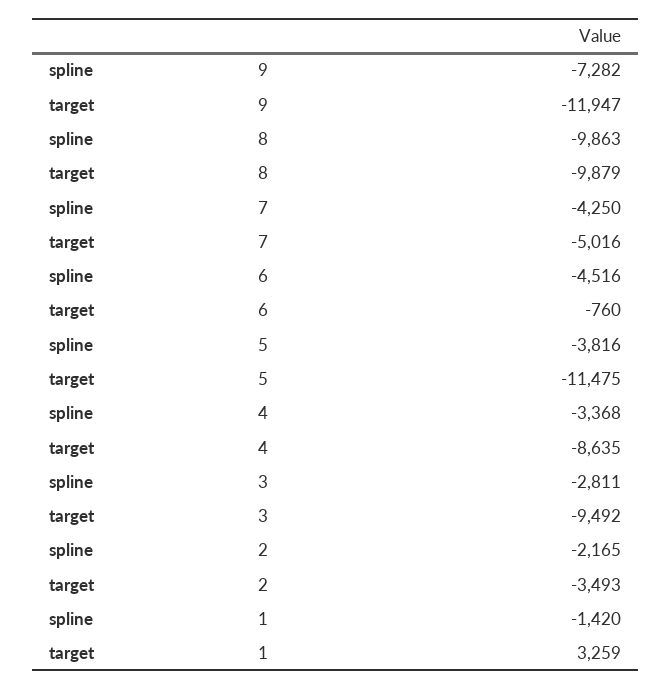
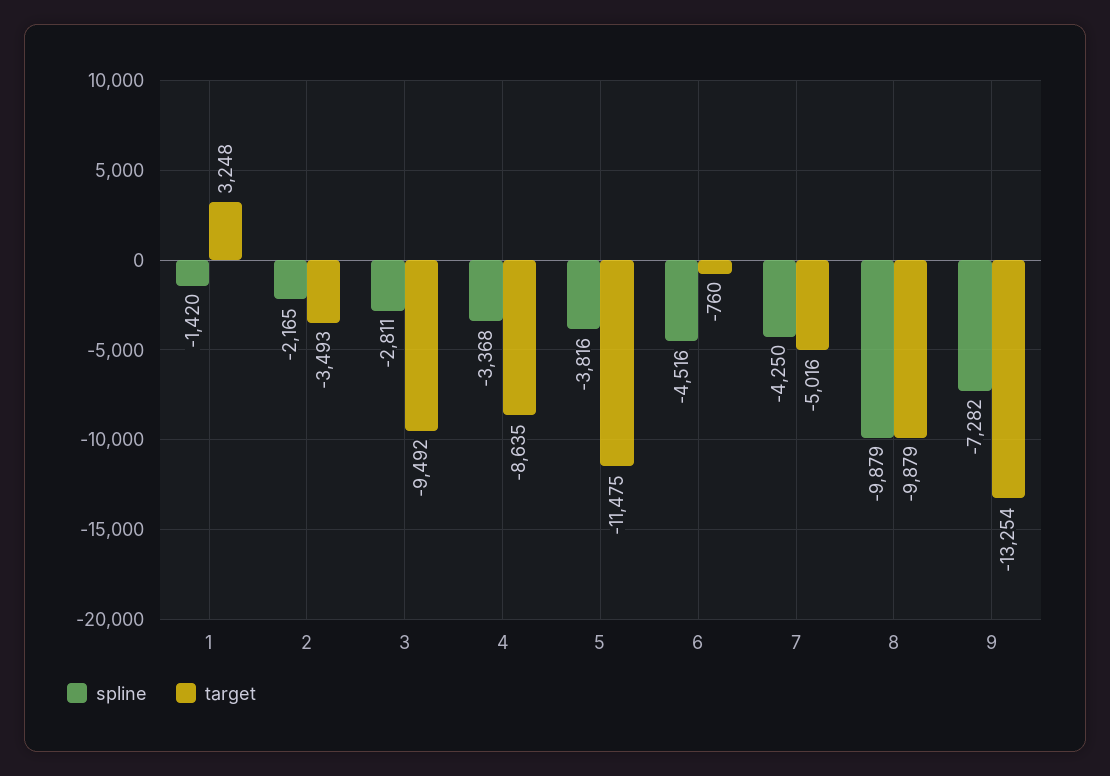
  {
    "spline": {
      "9": -7282,
-     "8": -9863,
+     "8": -9879,
      "7": -4250,
      "6": -4516,
      "5": -3816,
      "4": -3368,
      "3": -2811,
      "2": -2165,
      "1": -1420
    },
    "target": {
-     "9": -11947,
+     "9": -13254,
      "8": -9879,
      "7": -5016,
      "6": -760,
      "5": -11475,
      "4": -8635,
      "3": -9492,
      "2": -3493,
-     "1": 3259
+     "1": 3248
    }
  }

